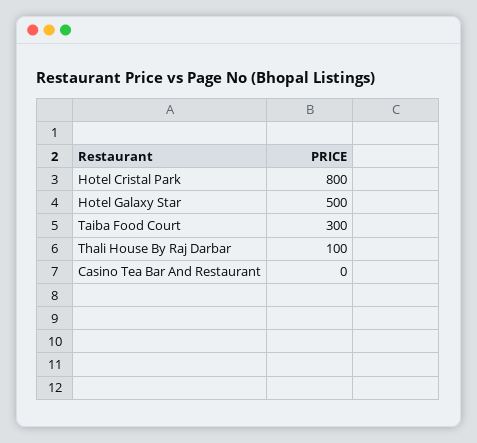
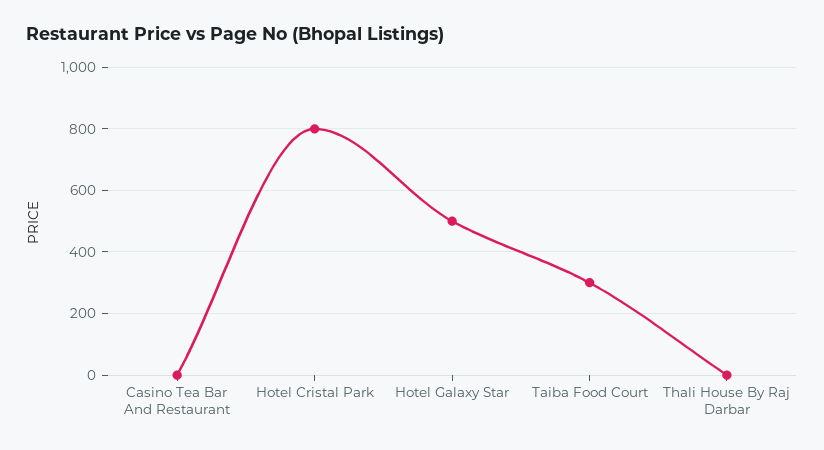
  {
    "Hotel Cristal Park": 800,
    "Hotel Galaxy Star": 500,
    "Taiba Food Court": 300,
-   "Thali House By Raj Darbar": 100,
+   "Thali House By Raj Darbar": 0,
    "Casino Tea Bar And Restaurant": 0
  }

